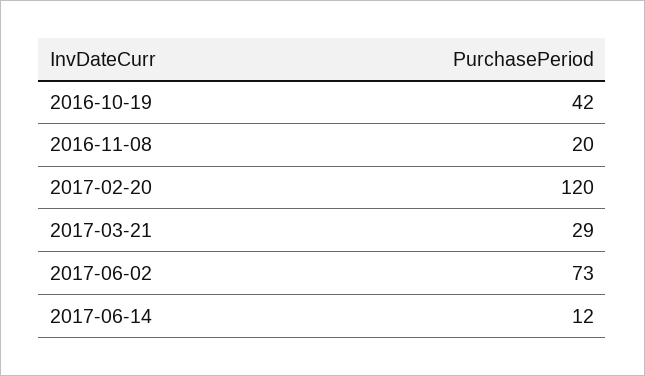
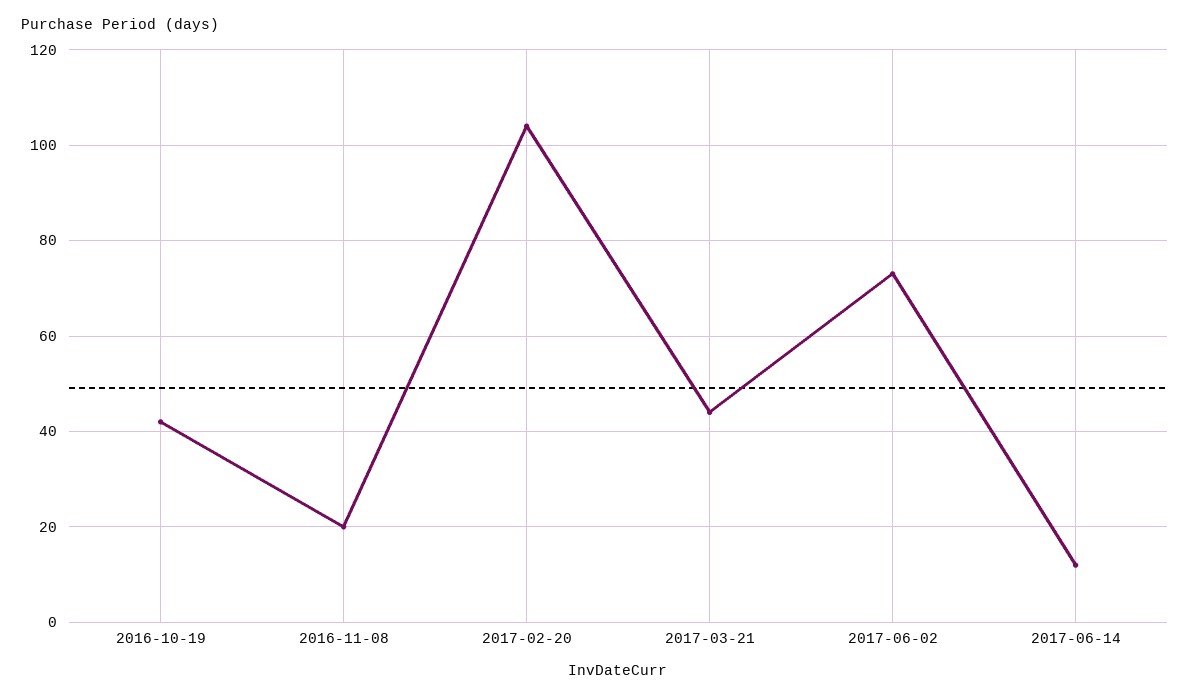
  {
    "2016-10-19": 42,
    "2016-11-08": 20,
-   "2017-02-20": 120,
+   "2017-02-20": 105,
-   "2017-03-21": 29,
+   "2017-03-21": 45,
    "2017-06-02": 73,
    "2017-06-14": 12
  }

